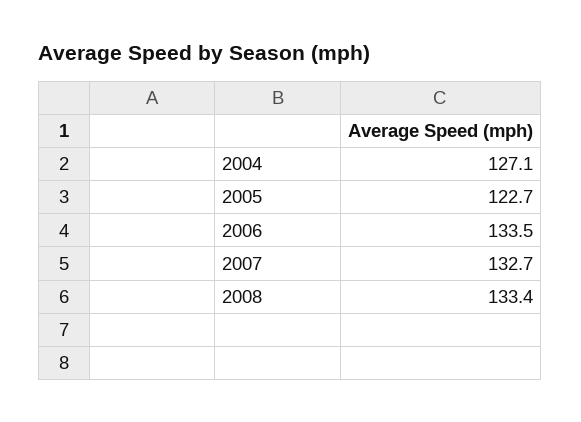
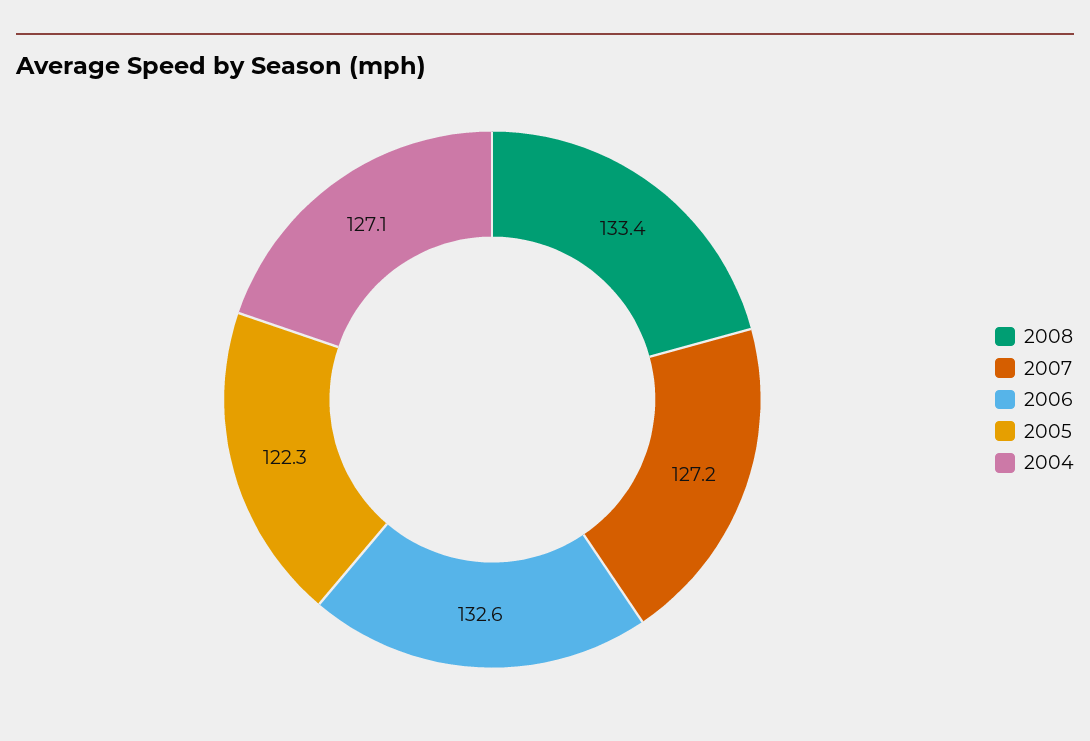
  {
    "2004": 127.1,
-   "2005": 122.7,
+   "2005": 122.3,
-   "2006": 133.5,
+   "2006": 132.6,
-   "2007": 132.7,
+   "2007": 127.2,
    "2008": 133.4
  }

